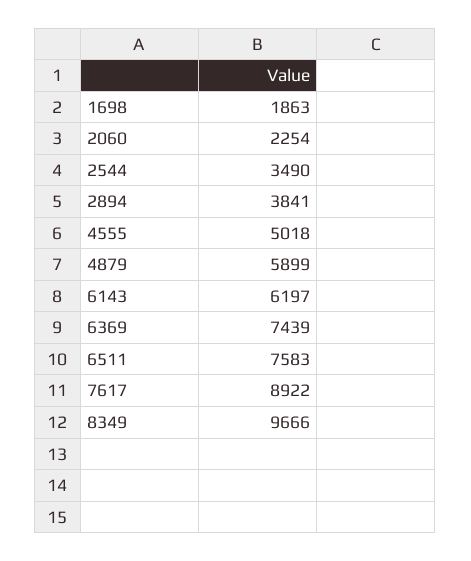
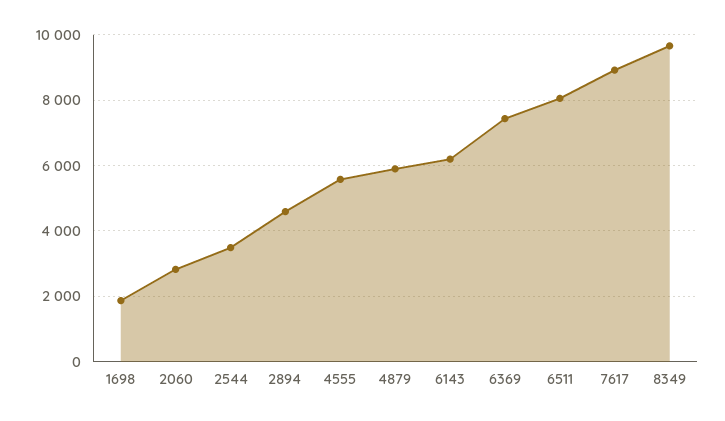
  {
    "1698": 1863,
-   "2060": 2254,
+   "2060": 2800,
    "2544": 3490,
-   "2894": 3841,
+   "2894": 4600,
-   "4555": 5018,
+   "4555": 5600,
    "4879": 5899,
    "6143": 6197,
    "6369": 7439,
-   "6511": 7583,
+   "6511": 8000,
    "7617": 8922,
    "8349": 9666
  }

